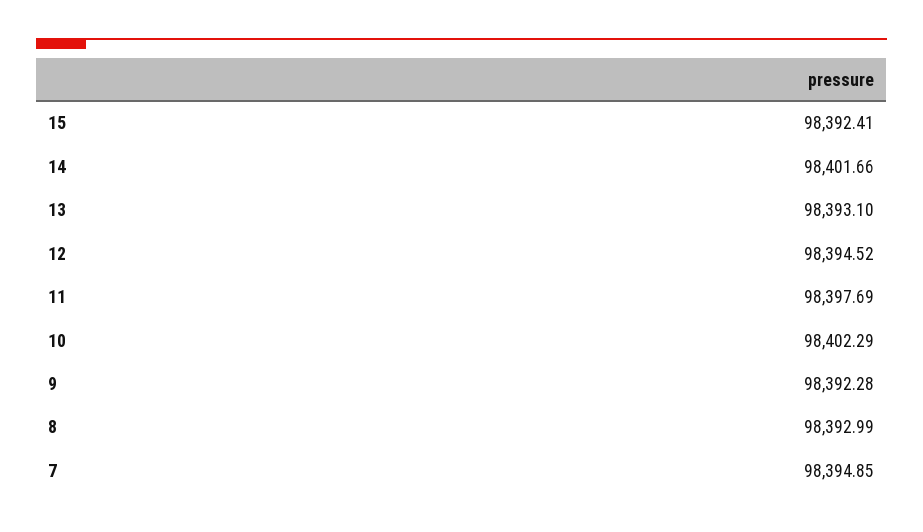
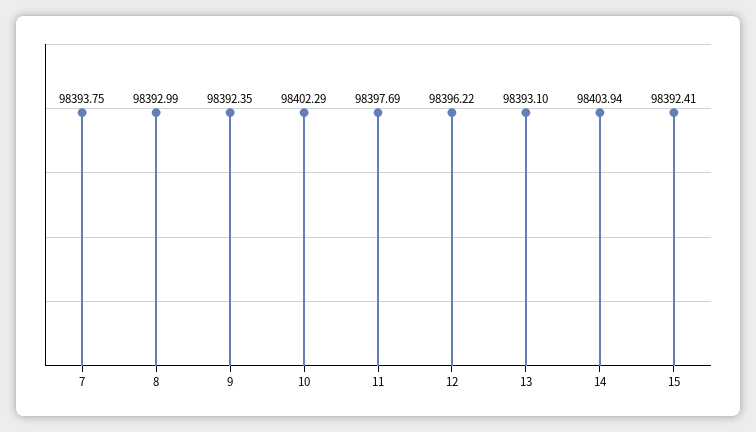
  {
    "15": 98392.41,
-   "14": 98401.66,
+   "14": 98403.94,
    "13": 98393.1,
-   "12": 98394.52,
+   "12": 98396.22,
    "11": 98397.69,
    "10": 98402.29,
-   "9": 98392.28,
+   "9": 98392.35,
    "8": 98392.99,
-   "7": 98394.85
+   "7": 98393.75
  }

